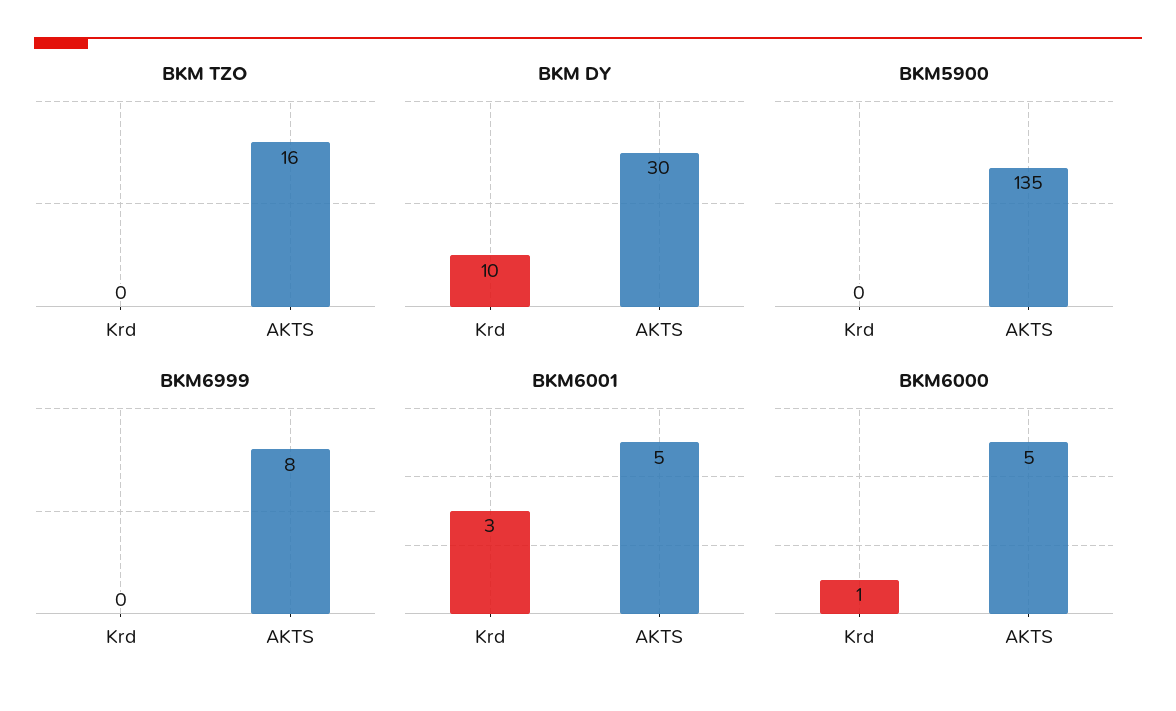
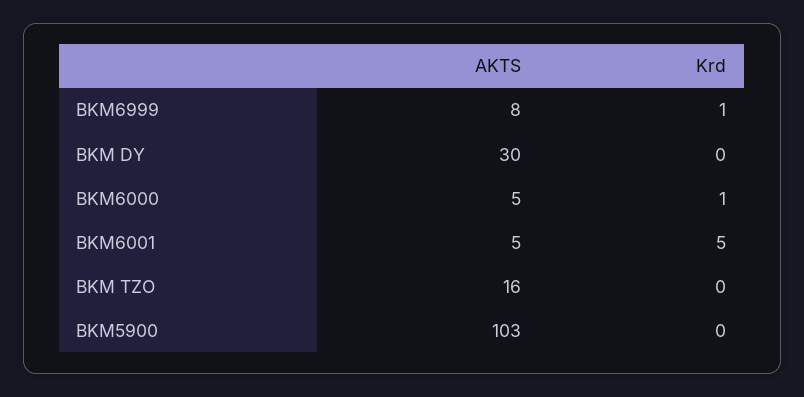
  {
    "BKM TZO": {
      "Krd": 0,
      "AKTS": 16
    },
    "BKM DY": {
-     "Krd": 10,
+     "Krd": 0,
      "AKTS": 30
    },
    "BKM5900": {
      "Krd": 0,
-     "AKTS": 135
+     "AKTS": 103
    },
    "BKM6999": {
-     "Krd": 0,
+     "Krd": 1,
      "AKTS": 8
    },
    "BKM6001": {
-     "Krd": 3,
+     "Krd": 5,
      "AKTS": 5
    },
    "BKM6000": {
      "Krd": 1,
      "AKTS": 5
    }
  }

